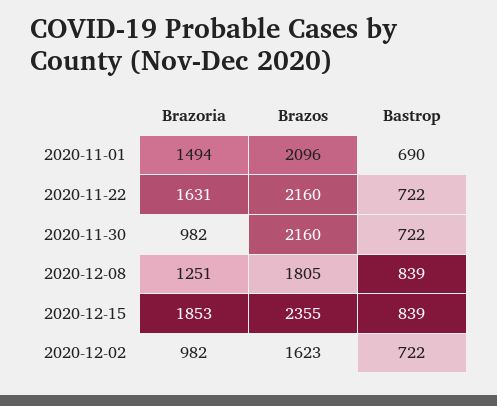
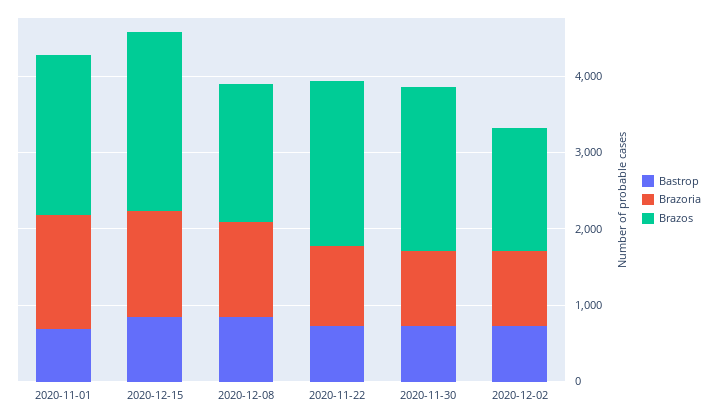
  {
    "Brazoria": {
      "2020-11-01": 1494,
-     "2020-11-22": 1631,
+     "2020-11-22": 1000,
      "2020-11-30": 982,
      "2020-12-08": 1251,
-     "2020-12-15": 1853,
+     "2020-12-15": 1400,
      "2020-12-02": 982
    },
    "Brazos": {
      "2020-11-01": 2096,
      "2020-11-22": 2160,
      "2020-11-30": 2160,
      "2020-12-08": 1805,
      "2020-12-15": 2355,
      "2020-12-02": 1623
    },
    "Bastrop": {
      "2020-11-01": 690,
      "2020-11-22": 722,
      "2020-11-30": 722,
      "2020-12-08": 839,
      "2020-12-15": 839,
      "2020-12-02": 722
    }
  }

